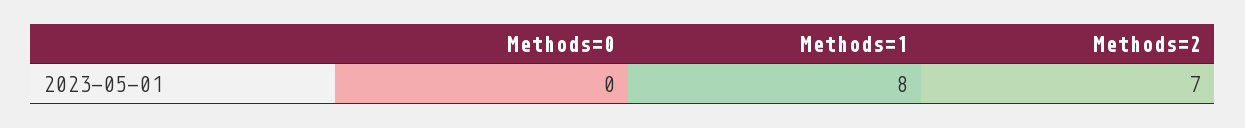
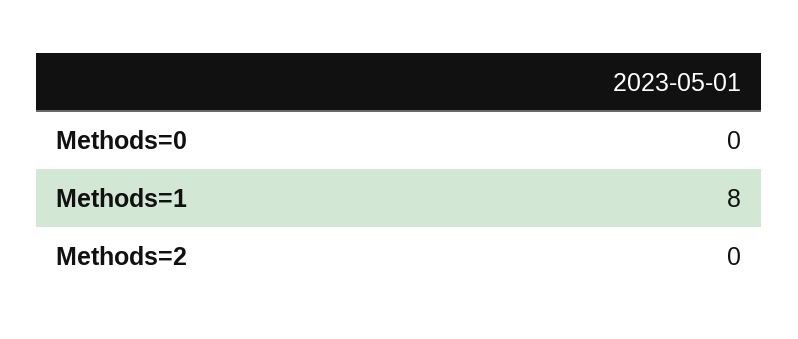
  {
    "Methods=0": 0,
    "Methods=1": 8,
-   "Methods=2": 7
+   "Methods=2": 0
  }

